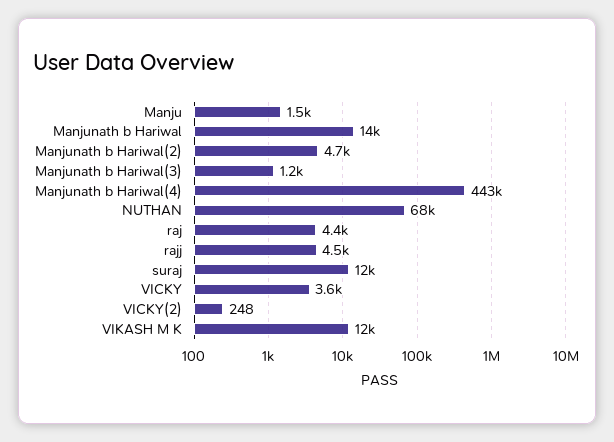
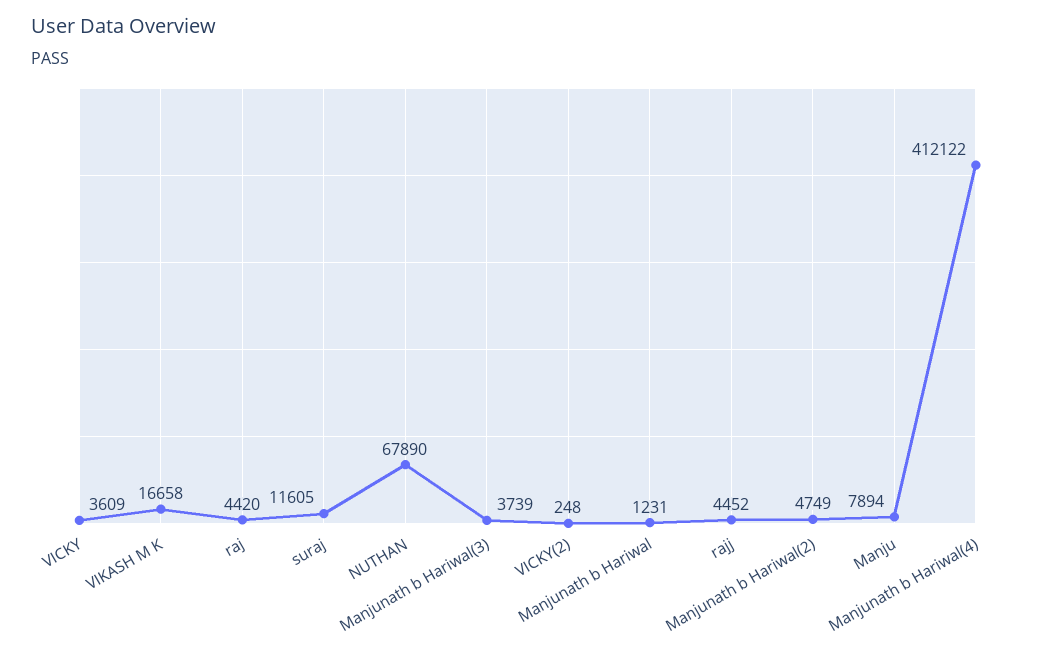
  {
-   "Manju": 1500,
+   "Manju": 7894,
-   "Manjunath b Hariwal": 14000,
+   "Manjunath b Hariwal": 1231,
    "Manjunath b Hariwal(2)": 4749,
-   "Manjunath b Hariwal(3)": 1200,
+   "Manjunath b Hariwal(3)": 3739,
-   "Manjunath b Hariwal(4)": 443000,
+   "Manjunath b Hariwal(4)": 412122,
    "NUTHAN": 67890,
    "raj": 4420,
    "rajj": 4452,
    "suraj": 11605,
    "VICKY": 3609,
    "VICKY(2)": 248,
-   "VIKASH M K": 12000
+   "VIKASH M K": 16658
  }

